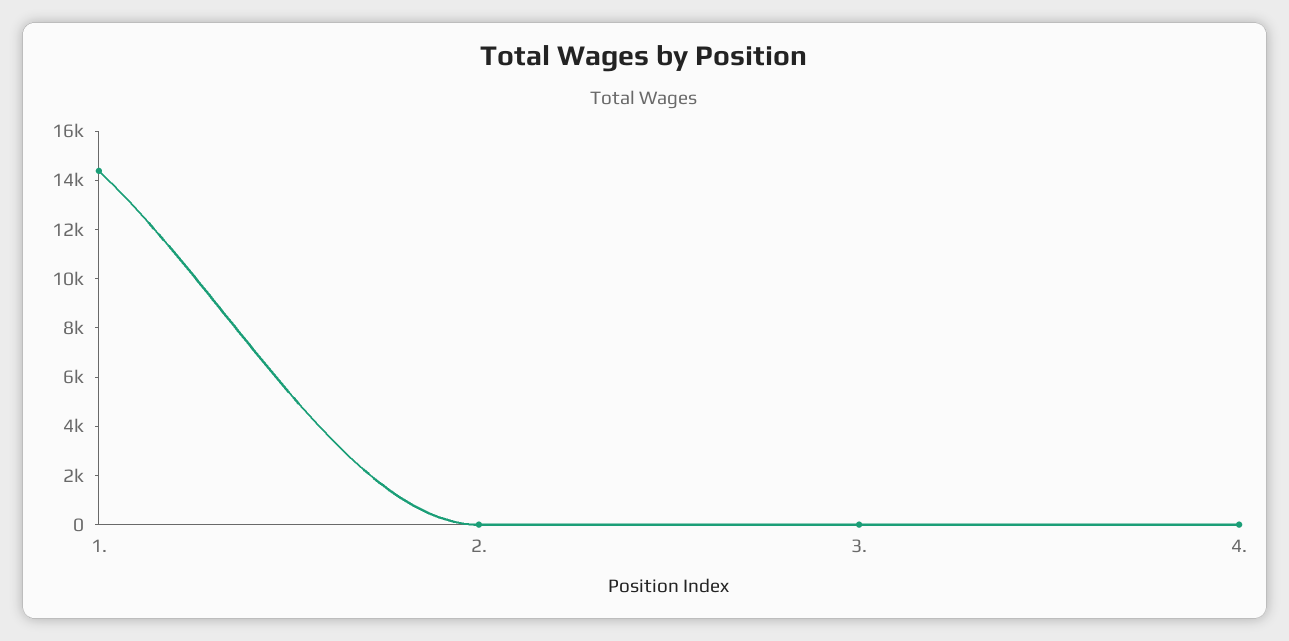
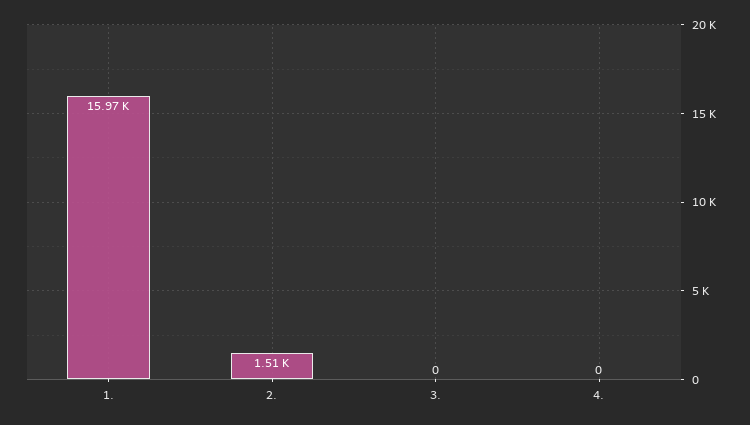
  {
-   "1.": 14500,
+   "1.": 15970,
-   "2.": 0,
+   "2.": 1510,
    "3.": 0,
    "4.": 0
  }

